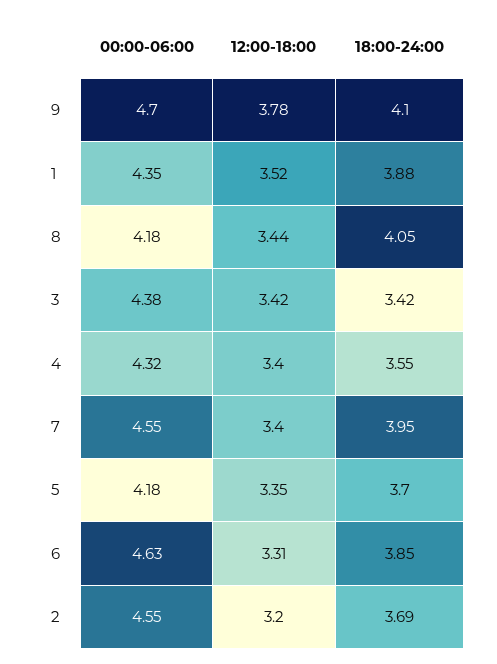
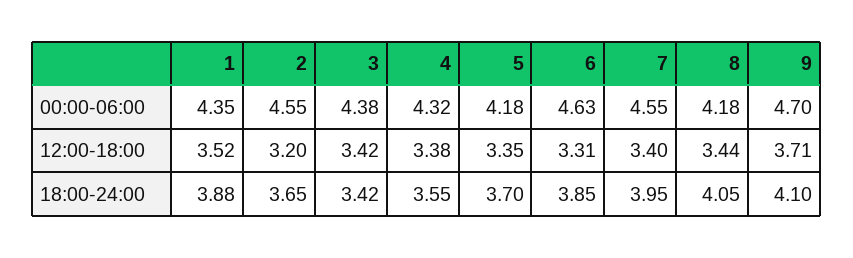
  {
    "00:00-06:00": {
      "9": 4.7,
      "1": 4.35,
      "8": 4.18,
      "3": 4.38,
      "4": 4.32,
      "7": 4.55,
      "5": 4.18,
      "6": 4.63,
      "2": 4.55
    },
    "12:00-18:00": {
-     "9": 3.78,
+     "9": 3.71,
      "1": 3.52,
      "8": 3.44,
      "3": 3.42,
-     "4": 3.4,
+     "4": 3.38,
      "7": 3.4,
      "5": 3.35,
      "6": 3.31,
      "2": 3.2
    },
    "18:00-24:00": {
      "9": 4.1,
      "1": 3.88,
      "8": 4.05,
      "3": 3.42,
      "4": 3.55,
      "7": 3.95,
      "5": 3.7,
      "6": 3.85,
-     "2": 3.69
+     "2": 3.65
    }
  }

